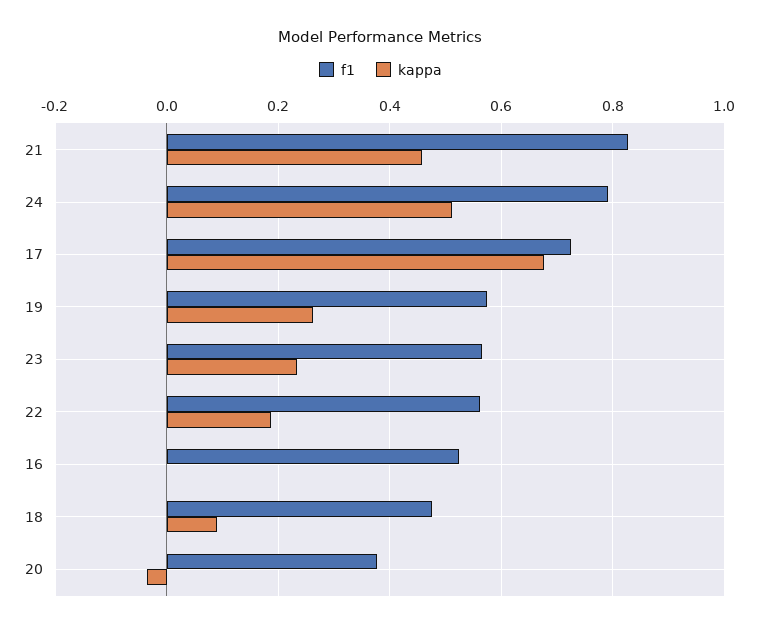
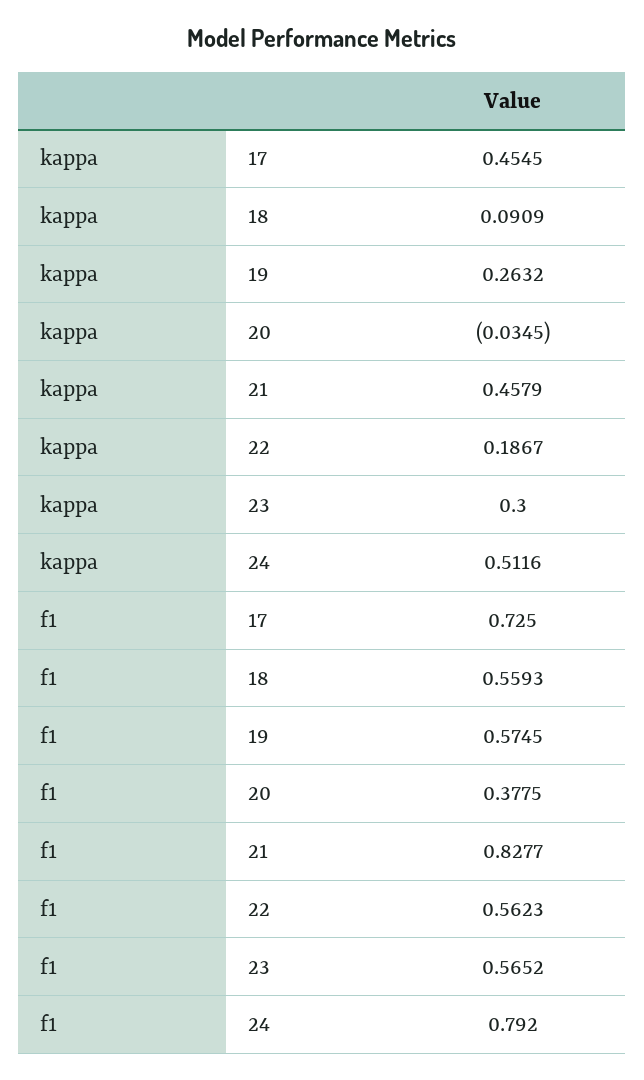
  {
    "f1": {
      "21": 0.8277,
      "24": 0.792,
      "17": 0.725,
      "19": 0.5745,
      "23": 0.5652,
      "22": 0.5623,
-     "16": 0.52,
-     "18": 0.48,
+     "18": 0.5593,
      "20": 0.3775
    },
    "kappa": {
      "21": 0.4579,
      "24": 0.5116,
-     "17": 0.68,
+     "17": 0.4545,
      "19": 0.2632,
-     "23": 0.24,
+     "23": 0.3,
      "22": 0.1867,
-     "16": 0,
      "18": 0.0909,
      "20": -0.0345
    }
  }

